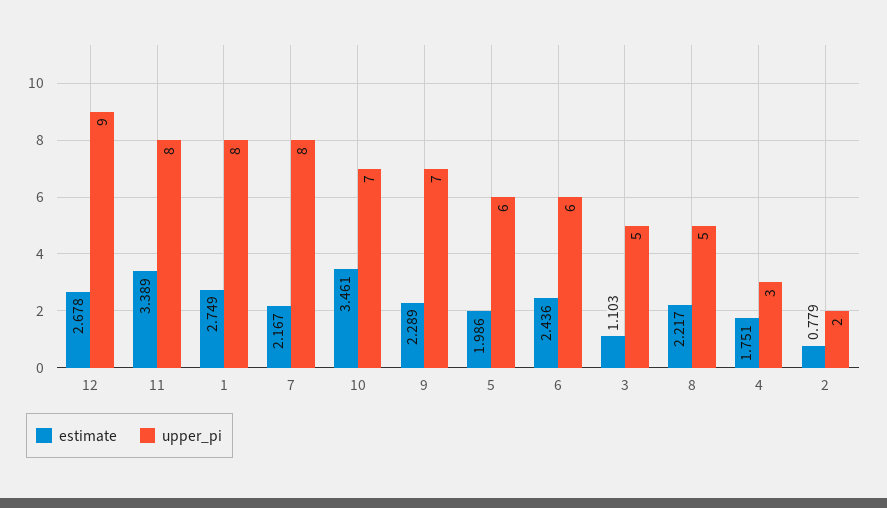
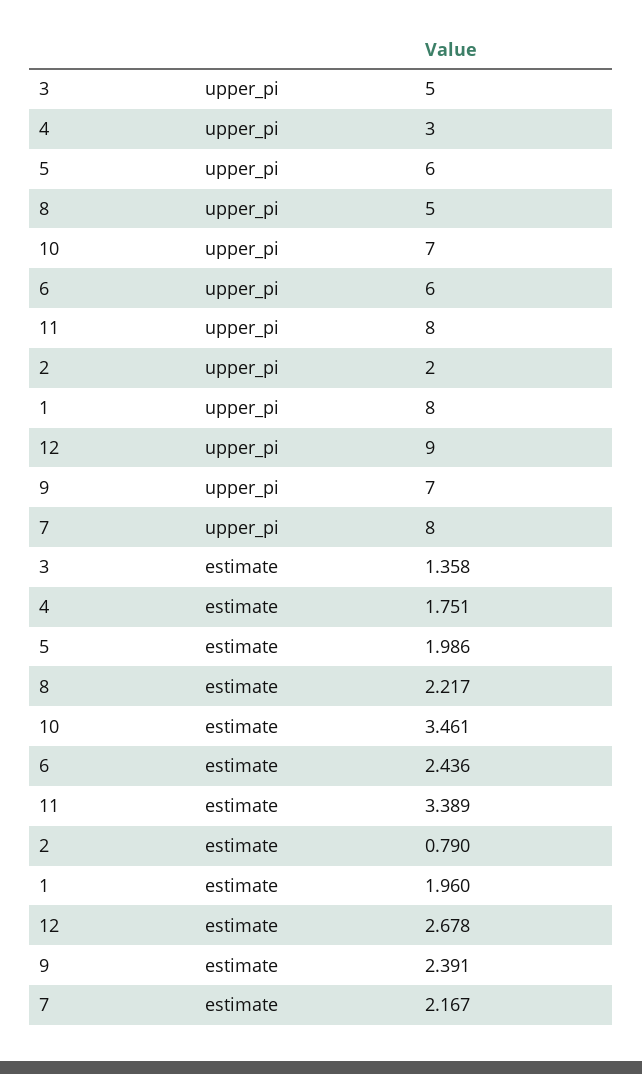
  {
    "estimate": {
      "12": 2.678,
      "11": 3.389,
-     "1": 2.749,
+     "1": 1.96,
      "7": 2.167,
      "10": 3.461,
-     "9": 2.289,
+     "9": 2.391,
      "5": 1.986,
      "6": 2.436,
-     "3": 1.103,
+     "3": 1.358,
      "8": 2.217,
      "4": 1.751,
-     "2": 0.779
+     "2": 0.79
    },
    "upper_pi": {
      "12": 9,
      "11": 8,
      "1": 8,
      "7": 8,
      "10": 7,
      "9": 7,
      "5": 6,
      "6": 6,
      "3": 5,
      "8": 5,
      "4": 3,
      "2": 2
    }
  }

